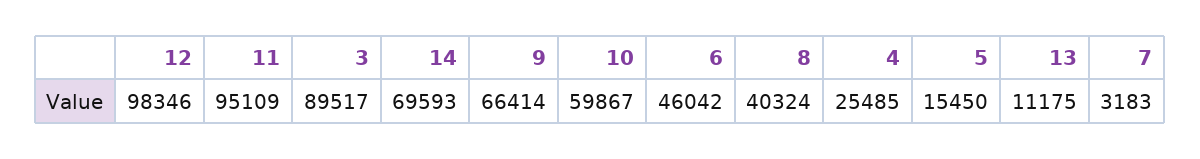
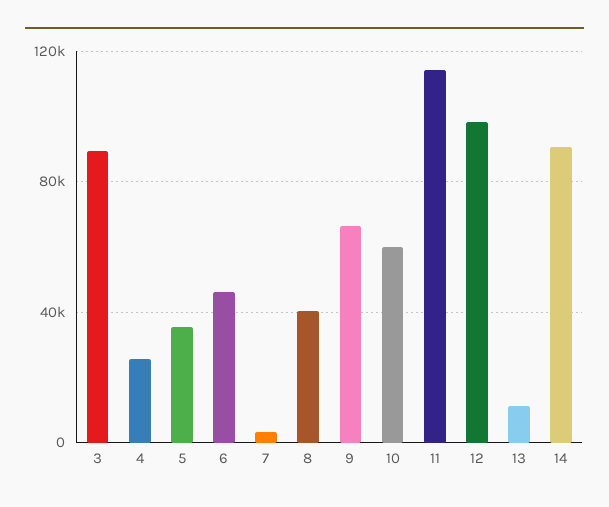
  {
    "12": 98346,
-   "11": 95109,
+   "11": 115000,
    "3": 89517,
-   "14": 69593,
+   "14": 90000,
    "9": 66414,
    "10": 59867,
    "6": 46042,
    "8": 40324,
    "4": 25485,
-   "5": 15450,
+   "5": 35000,
    "13": 11175,
    "7": 3183
  }

